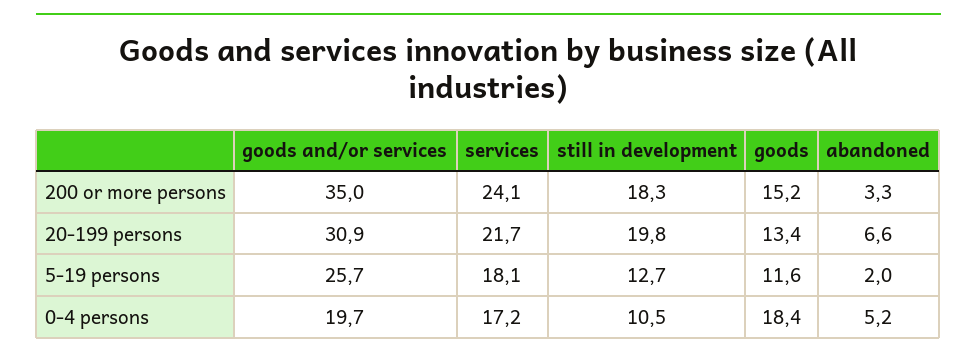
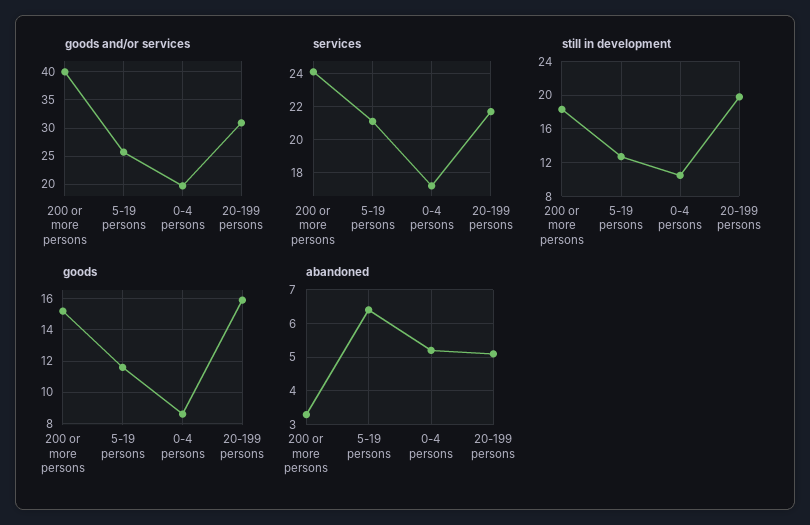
  {
    "goods and/or services": {
-     "200 or more persons": 35,
+     "200 or more persons": 40,
      "20-199 persons": 30.9,
      "5-19 persons": 25.7,
      "0-4 persons": 19.7
    },
    "services": {
      "200 or more persons": 24.1,
      "20-199 persons": 21.7,
-     "5-19 persons": 18.1,
+     "5-19 persons": 21,
      "0-4 persons": 17.2
    },
    "still in development": {
      "200 or more persons": 18.3,
      "20-199 persons": 19.8,
      "5-19 persons": 12.7,
      "0-4 persons": 10.5
    },
    "goods": {
      "200 or more persons": 15.2,
-     "20-199 persons": 13.4,
+     "20-199 persons": 16,
      "5-19 persons": 11.6,
-     "0-4 persons": 18.4
+     "0-4 persons": 8.5
    },
    "abandoned": {
      "200 or more persons": 3.3,
-     "20-199 persons": 6.6,
+     "20-199 persons": 5,
-     "5-19 persons": 2,
+     "5-19 persons": 6.5,
      "0-4 persons": 5.2
    }
  }

